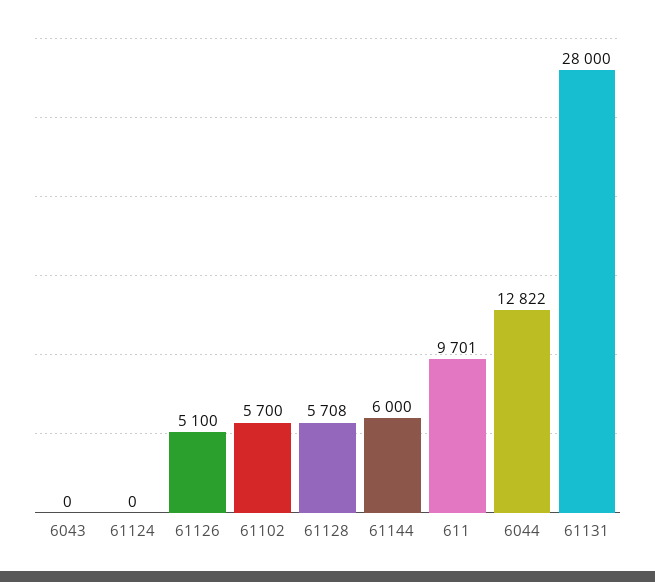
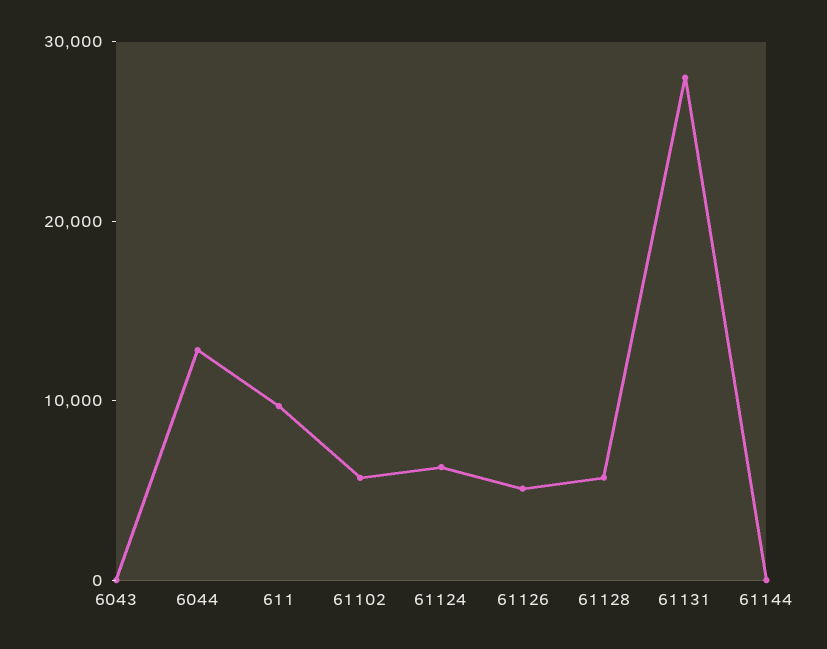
  {
    "6043": 0,
-   "61124": 0,
+   "61124": 6000,
    "61126": 5100,
    "61102": 5700,
    "61128": 5708,
-   "61144": 6000,
+   "61144": 0,
    "611": 9701,
    "6044": 12822,
    "61131": 28000
  }

